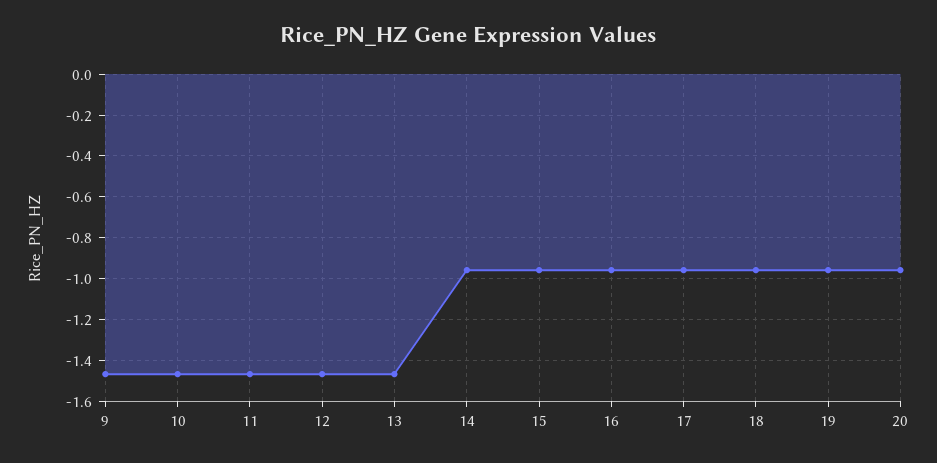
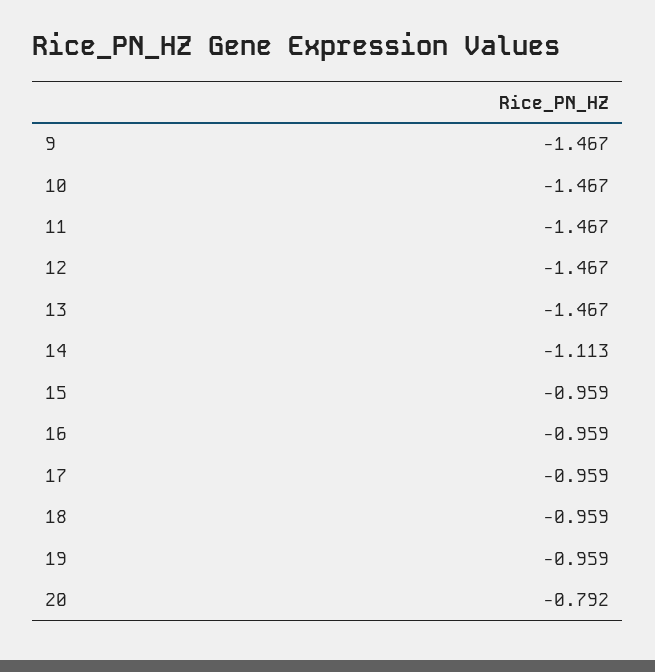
  {
    "9": -1.467,
    "10": -1.467,
    "11": -1.467,
    "12": -1.467,
    "13": -1.467,
-   "14": -0.95,
+   "14": -1.113,
    "15": -0.959,
    "16": -0.959,
    "17": -0.959,
    "18": -0.959,
    "19": -0.959,
-   "20": -0.95
+   "20": -0.792
  }

